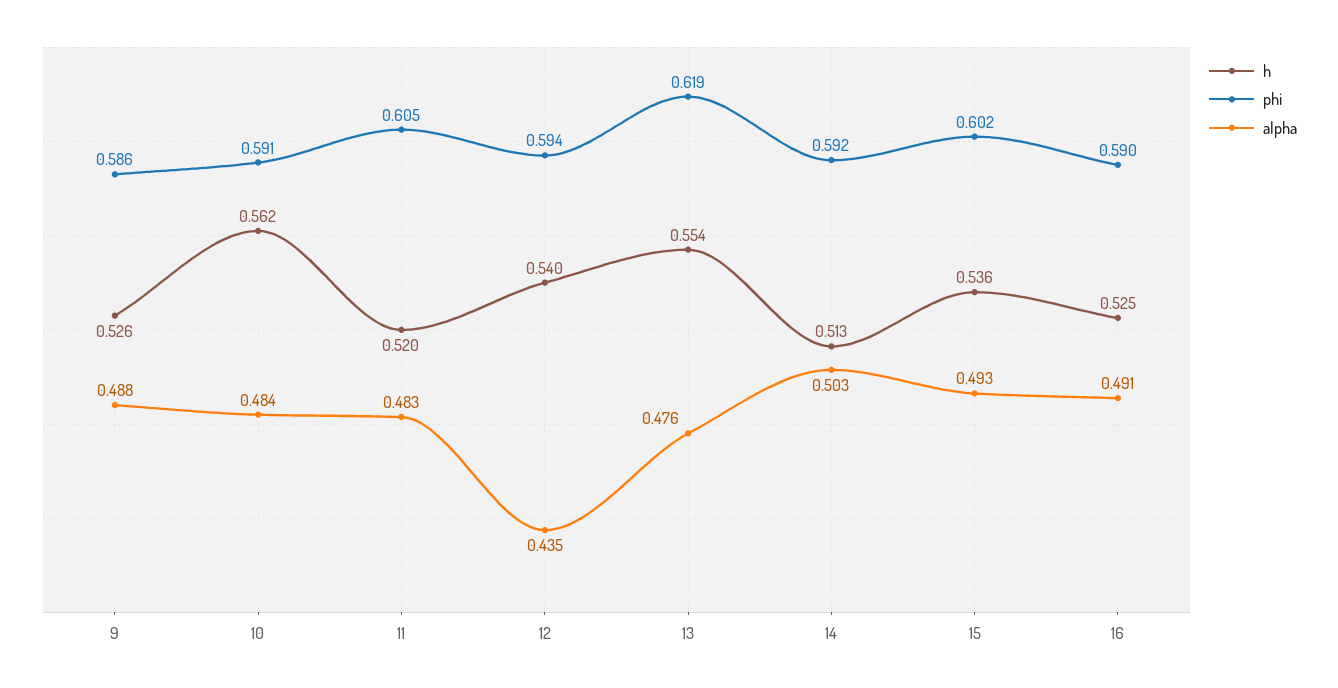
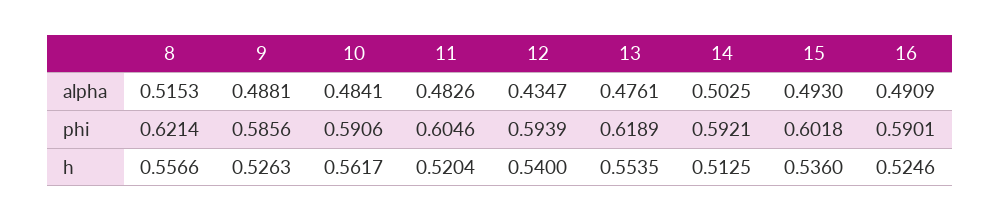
  {
    "h": {
      "9": 0.5263,
      "10": 0.5617,
      "11": 0.5204,
      "12": 0.54,
      "13": 0.5535,
      "14": 0.5125,
      "15": 0.536,
-     "16": 0.5246
+     "16": 0.5246,
+     "8": 0.5566
    },
    "phi": {
      "9": 0.5856,
      "10": 0.5906,
      "11": 0.6046,
      "12": 0.5939,
      "13": 0.6189,
      "14": 0.5921,
      "15": 0.6018,
-     "16": 0.5901
+     "16": 0.5901,
+     "8": 0.6214
    },
    "alpha": {
      "9": 0.4881,
      "10": 0.4841,
      "11": 0.4826,
      "12": 0.4347,
      "13": 0.4761,
      "14": 0.5025,
      "15": 0.493,
-     "16": 0.4909
+     "16": 0.4909,
+     "8": 0.5153
    }
  }

